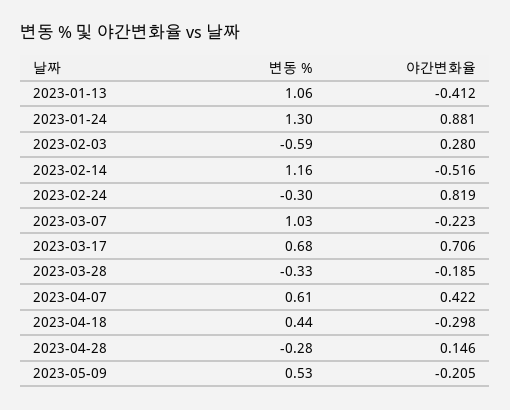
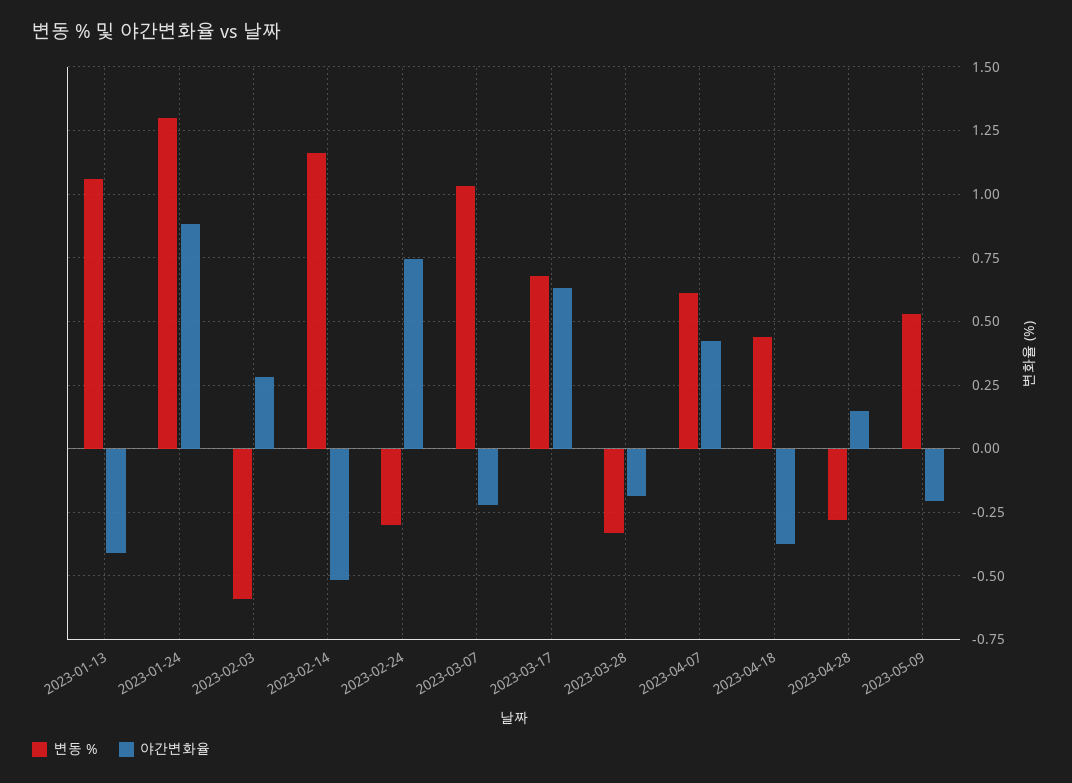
  {
    "변동 %": {
      "2023-01-13": 1.06,
      "2023-01-24": 1.3,
      "2023-02-03": -0.59,
      "2023-02-14": 1.16,
      "2023-02-24": -0.3,
      "2023-03-07": 1.03,
      "2023-03-17": 0.68,
      "2023-03-28": -0.33,
      "2023-04-07": 0.61,
      "2023-04-18": 0.44,
      "2023-04-28": -0.28,
      "2023-05-09": 0.53
    },
    "야간변화율": {
      "2023-01-13": -0.412,
      "2023-01-24": 0.881,
      "2023-02-03": 0.28,
      "2023-02-14": -0.516,
-     "2023-02-24": 0.819,
+     "2023-02-24": 0.75,
      "2023-03-07": -0.223,
-     "2023-03-17": 0.706,
+     "2023-03-17": 0.625,
      "2023-03-28": -0.185,
      "2023-04-07": 0.422,
-     "2023-04-18": -0.298,
+     "2023-04-18": -0.375,
      "2023-04-28": 0.146,
      "2023-05-09": -0.205
    }
  }

